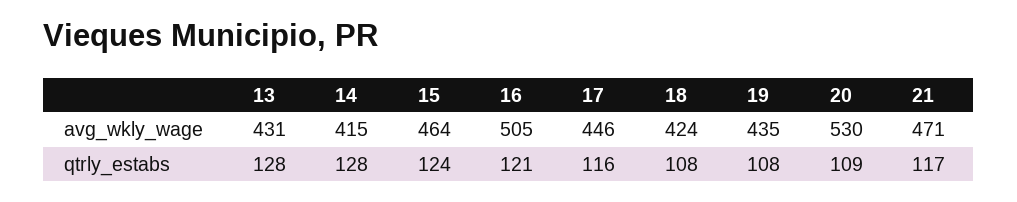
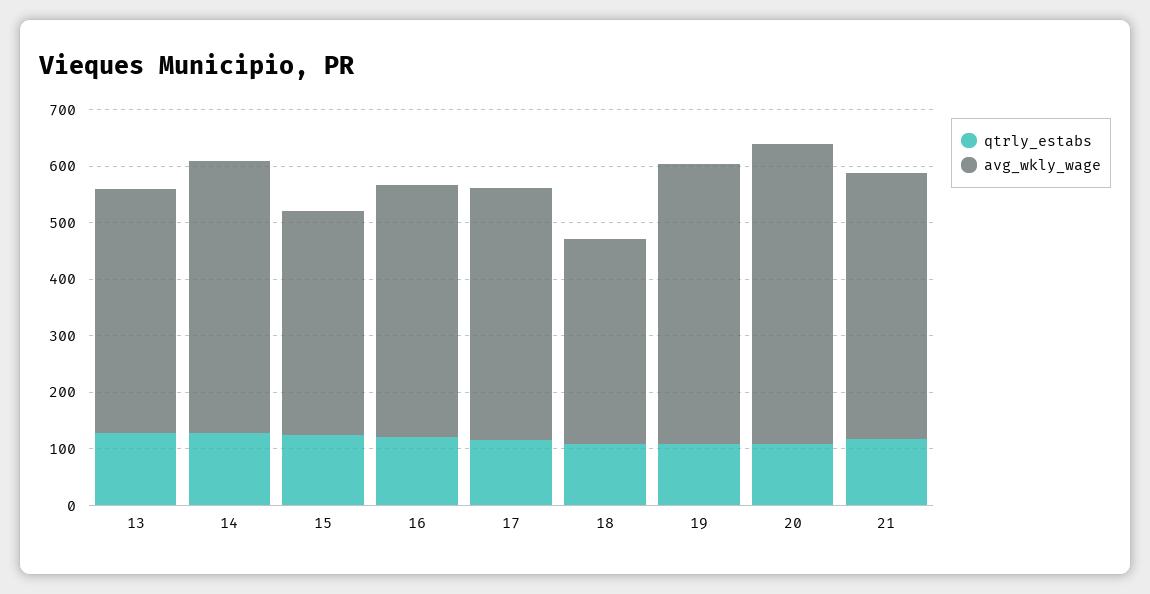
  {
    "avg_wkly_wage": {
      "13": 431,
-     "14": 415,
+     "14": 480,
-     "15": 464,
+     "15": 400,
-     "16": 505,
+     "16": 440,
      "17": 446,
-     "18": 424,
+     "18": 360,
-     "19": 435,
+     "19": 500,
      "20": 530,
      "21": 471
    },
    "qtrly_estabs": {
      "13": 128,
      "14": 128,
      "15": 124,
      "16": 121,
      "17": 116,
      "18": 108,
      "19": 108,
      "20": 109,
      "21": 117
    }
  }

